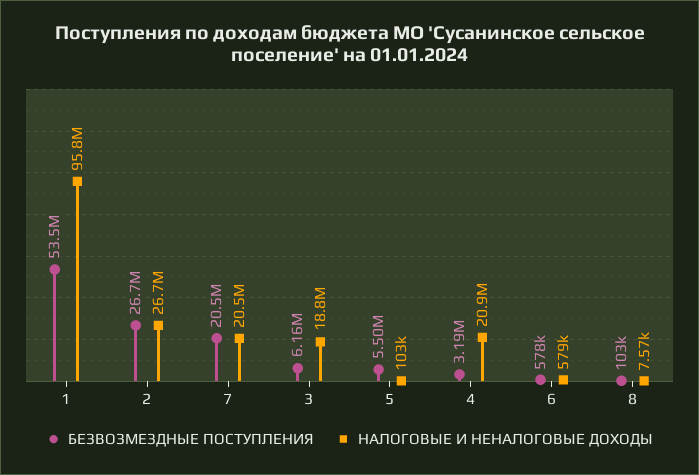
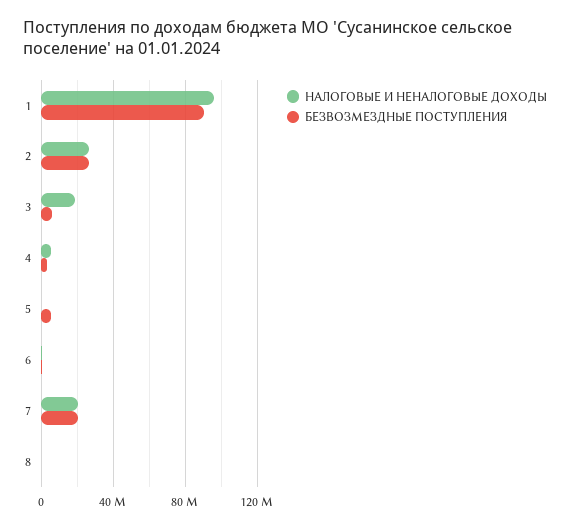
  {
    "БЕЗВОЗМЕЗДНЫЕ ПОСТУПЛЕНИЯ": {
-     "1": 53500000,
+     "1": 90000000,
      "2": 26700000,
      "7": 20500000,
      "3": 6160000,
      "5": 5500000,
      "4": 3190000,
      "6": 578000,
      "8": 103000
    },
    "НАЛОГОВЫЕ И НЕНАЛОГОВЫЕ ДОХОДЫ": {
      "1": 95800000,
      "2": 26700000,
      "7": 20500000,
      "3": 18800000,
      "5": 103000,
-     "4": 20900000,
+     "4": 5000000,
      "6": 579000,
      "8": 7570
    }
  }

